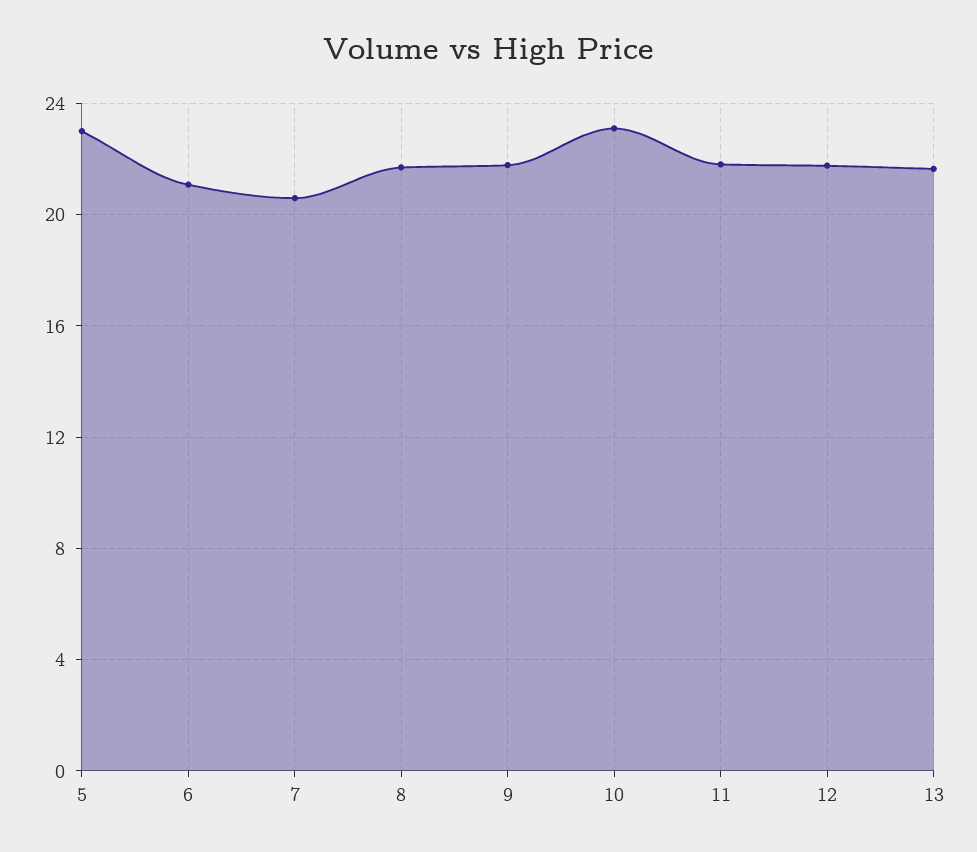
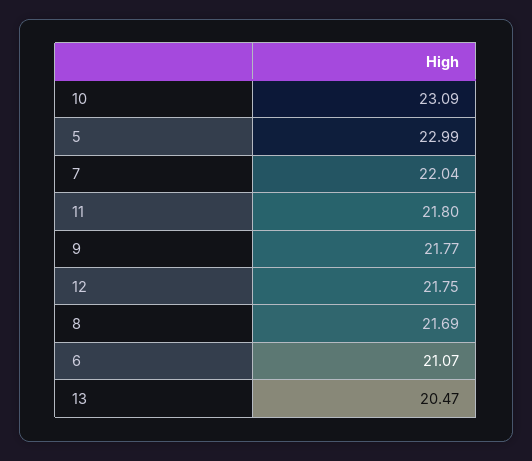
  {
    "5": 22.99,
    "6": 21.07,
-   "7": 20.5,
+   "7": 22.04,
    "8": 21.69,
    "9": 21.77,
    "10": 23.09,
    "11": 21.8,
    "12": 21.75,
-   "13": 21.5
+   "13": 20.47
  }

